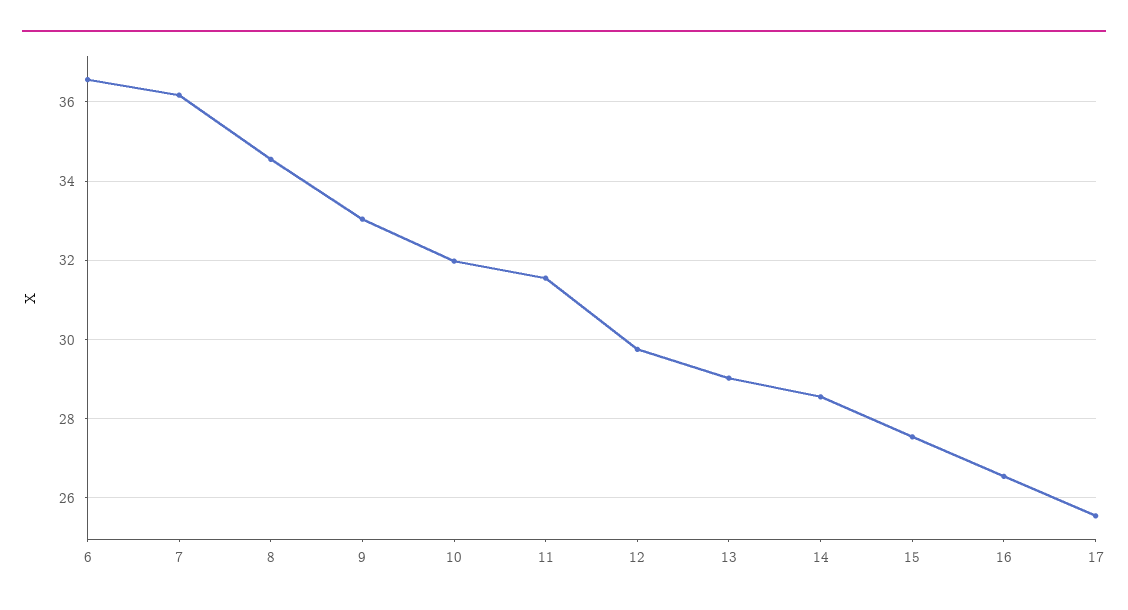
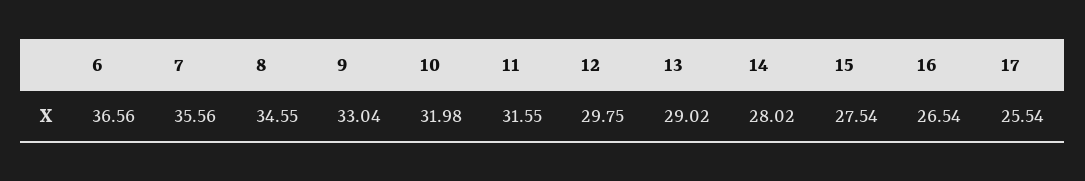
  {
    "6": 36.56,
-   "7": 36.2,
+   "7": 35.56,
    "8": 34.55,
    "9": 33.04,
    "10": 31.98,
    "11": 31.55,
    "12": 29.75,
    "13": 29.02,
-   "14": 28.6,
+   "14": 28.02,
    "15": 27.54,
    "16": 26.54,
    "17": 25.54
  }

